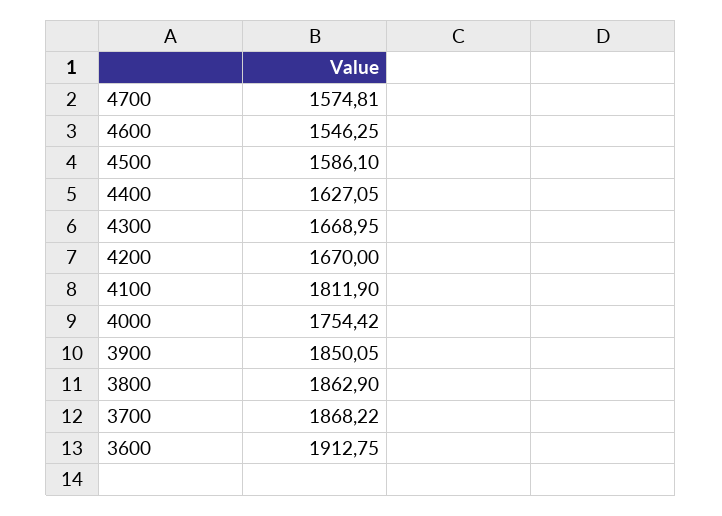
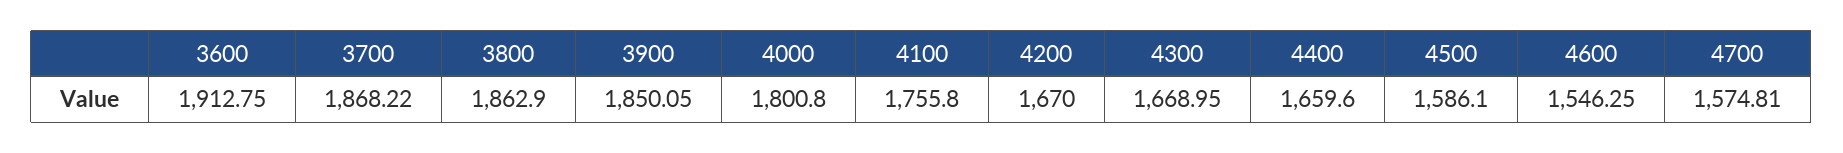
  {
    "4700": 1574.81,
    "4600": 1546.25,
    "4500": 1586.1,
-   "4400": 1627.05,
+   "4400": 1659.6,
    "4300": 1668.95,
    "4200": 1670,
-   "4100": 1811.9,
+   "4100": 1755.8,
-   "4000": 1754.42,
+   "4000": 1800.8,
    "3900": 1850.05,
    "3800": 1862.9,
    "3700": 1868.22,
    "3600": 1912.75
  }

